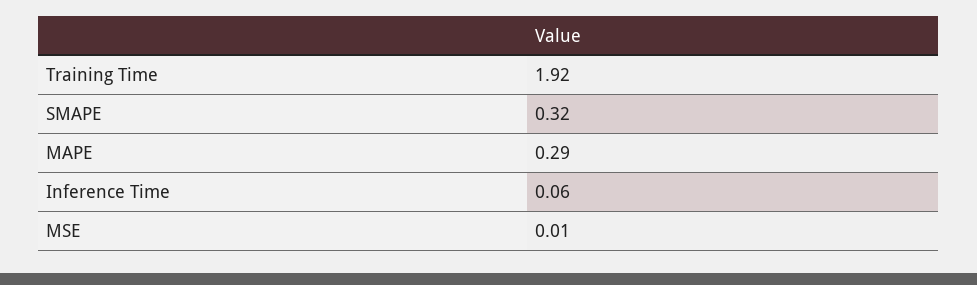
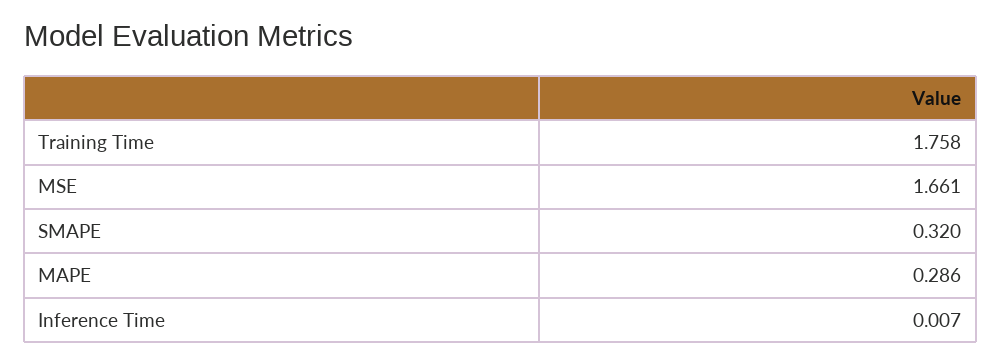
  {
-   "Training Time": 1.92,
+   "Training Time": 1.758,
    "SMAPE": 0.32,
    "MAPE": 0.286,
-   "Inference Time": 0.06,
+   "Inference Time": 0.007,
-   "MSE": 0.01
+   "MSE": 1.661
  }

